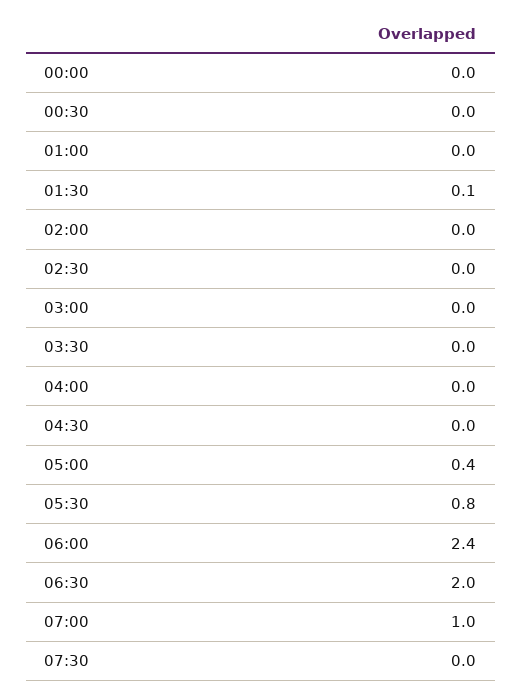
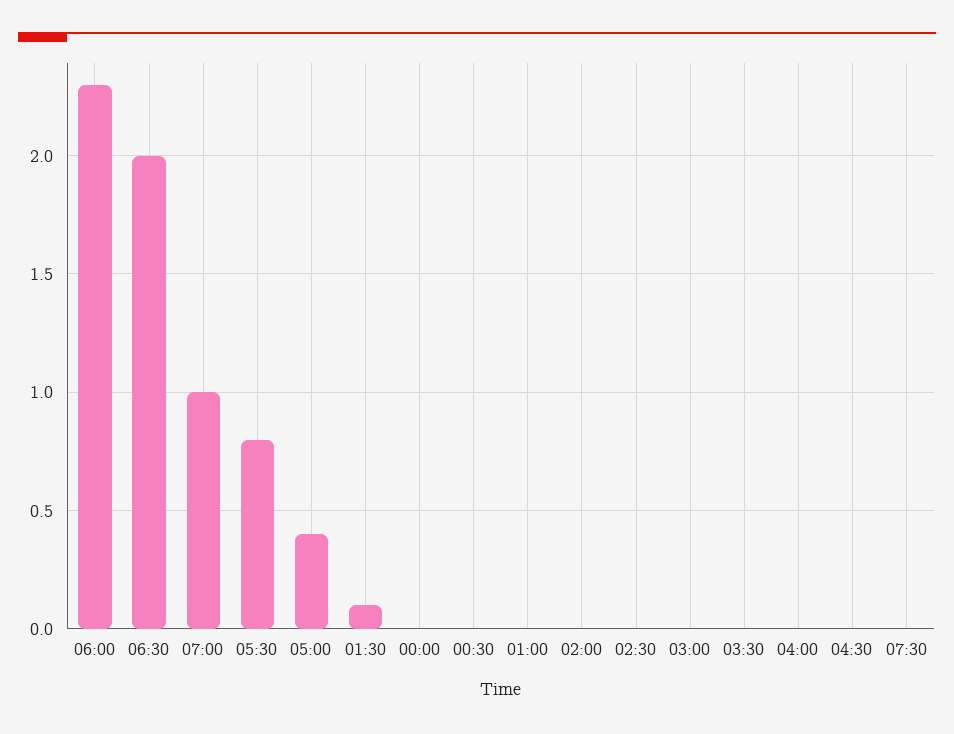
  {
    "00:00": 0,
    "00:30": 0,
    "01:00": 0,
    "01:30": 0.1,
    "02:00": 0,
    "02:30": 0,
    "03:00": 0,
    "03:30": 0,
    "04:00": 0,
    "04:30": 0,
    "05:00": 0.4,
    "05:30": 0.8,
-   "06:00": 2.4,
+   "06:00": 2.3,
    "06:30": 2,
    "07:00": 1,
    "07:30": 0
  }

